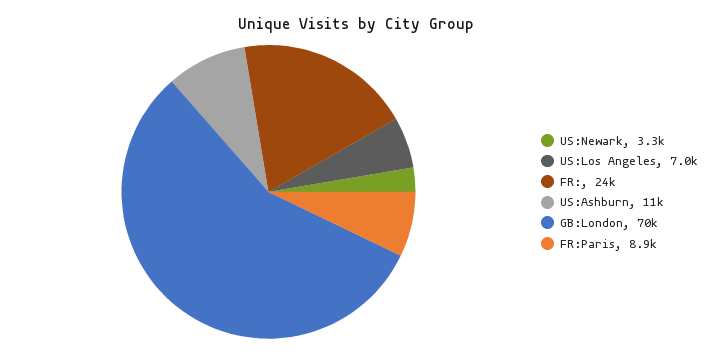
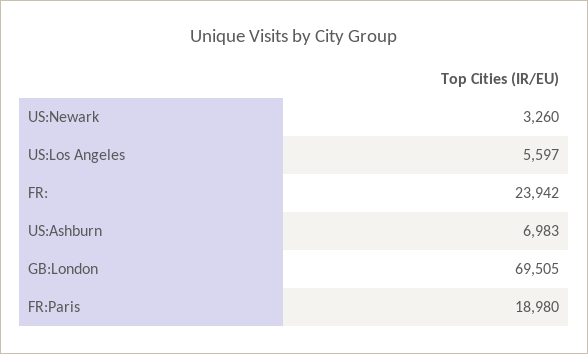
  {
    "US:Newark": 3260,
-   "US:Los Angeles": 7000,
+   "US:Los Angeles": 5597,
    "FR:": 23942,
-   "US:Ashburn": 11000,
+   "US:Ashburn": 6983,
    "GB:London": 69505,
-   "FR:Paris": 8900
+   "FR:Paris": 18980
  }

